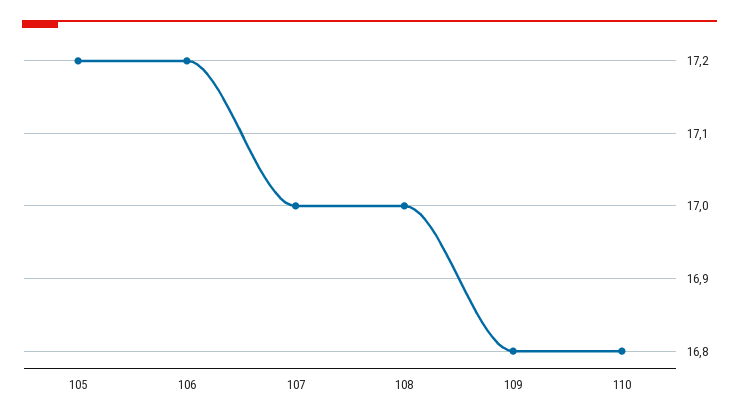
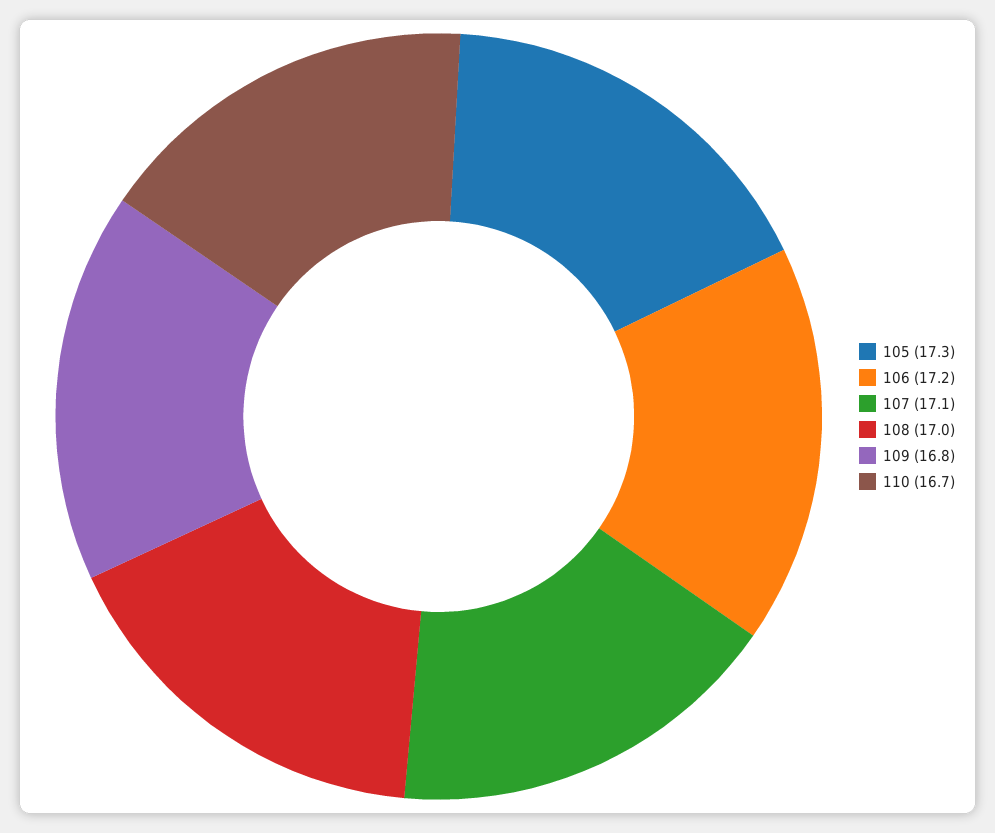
  {
-   "105": 17.2,
+   "105": 17.3,
    "106": 17.2,
-   "107": 17,
+   "107": 17.1,
    "108": 17,
    "109": 16.8,
-   "110": 16.8
+   "110": 16.7
  }

